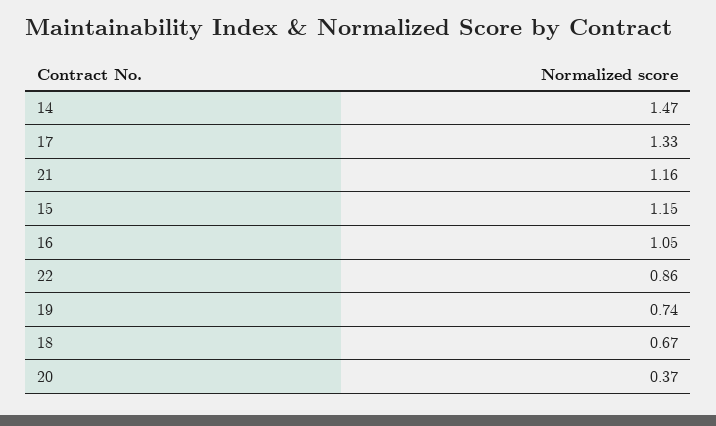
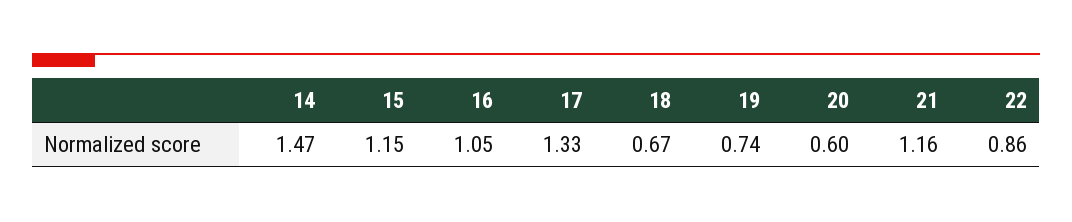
  {
    "14": 1.47,
    "17": 1.33,
    "21": 1.16,
    "15": 1.15,
    "16": 1.05,
    "22": 0.86,
    "19": 0.74,
    "18": 0.67,
-   "20": 0.37
+   "20": 0.6
  }

